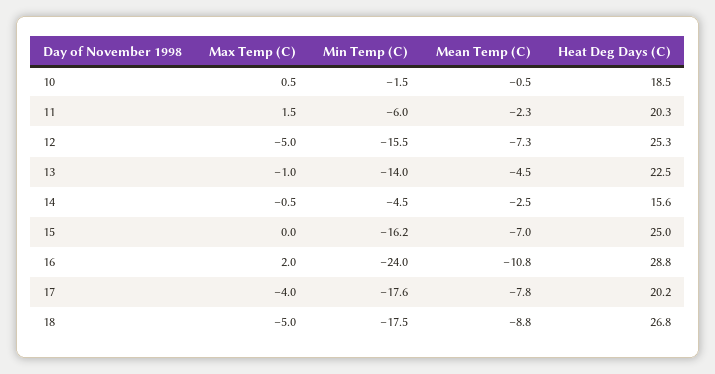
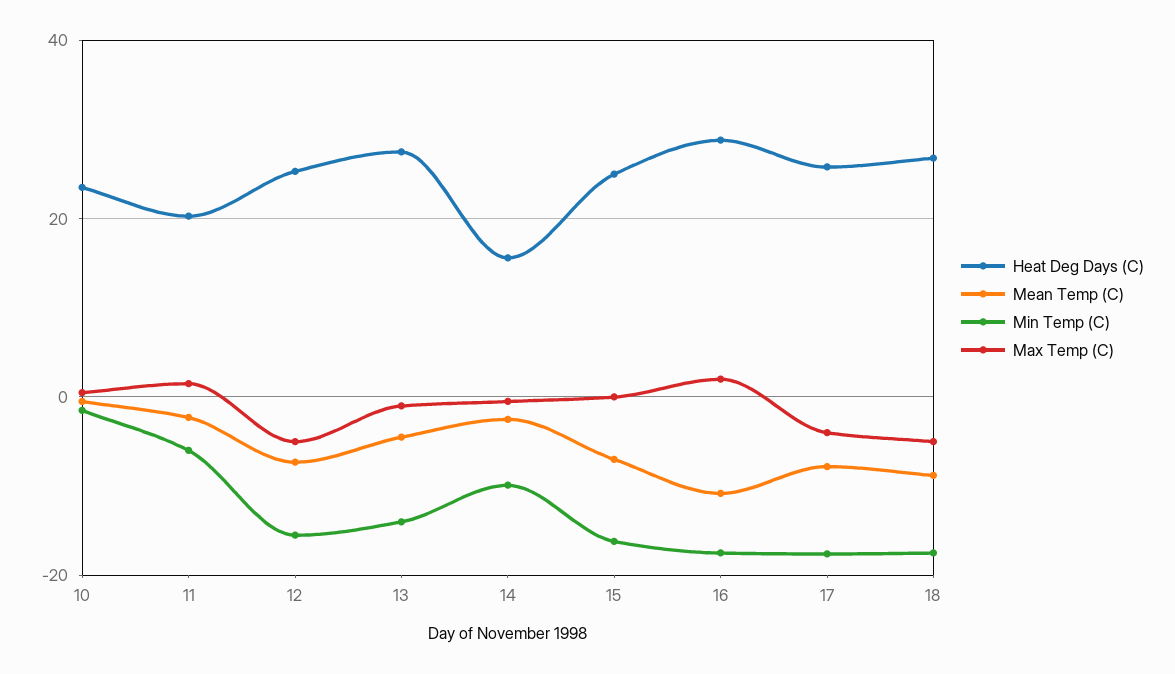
  {
    "Max Temp (C)": {
      "10": 0.5,
      "11": 1.5,
      "12": -5,
      "13": -1,
      "14": -0.5,
      "15": 0,
      "16": 2,
      "17": -4,
      "18": -5
    },
    "Min Temp (C)": {
      "10": -1.5,
      "11": -6,
      "12": -15.5,
      "13": -14,
-     "14": -4.5,
+     "14": -10,
      "15": -16.2,
-     "16": -24,
+     "16": -18,
      "17": -17.6,
      "18": -17.5
    },
    "Mean Temp (C)": {
      "10": -0.5,
      "11": -2.3,
      "12": -7.3,
      "13": -4.5,
      "14": -2.5,
      "15": -7,
      "16": -10.8,
      "17": -7.8,
      "18": -8.8
    },
    "Heat Deg Days (C)": {
-     "10": 18.5,
+     "10": 24,
      "11": 20.3,
      "12": 25.3,
-     "13": 22.5,
+     "13": 28,
      "14": 15.6,
      "15": 25,
      "16": 28.8,
-     "17": 20.2,
+     "17": 26,
      "18": 26.8
    }
  }

